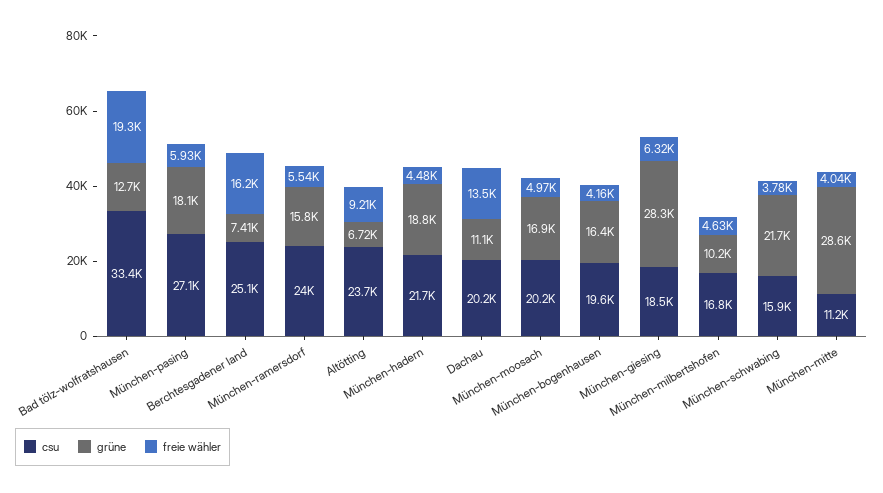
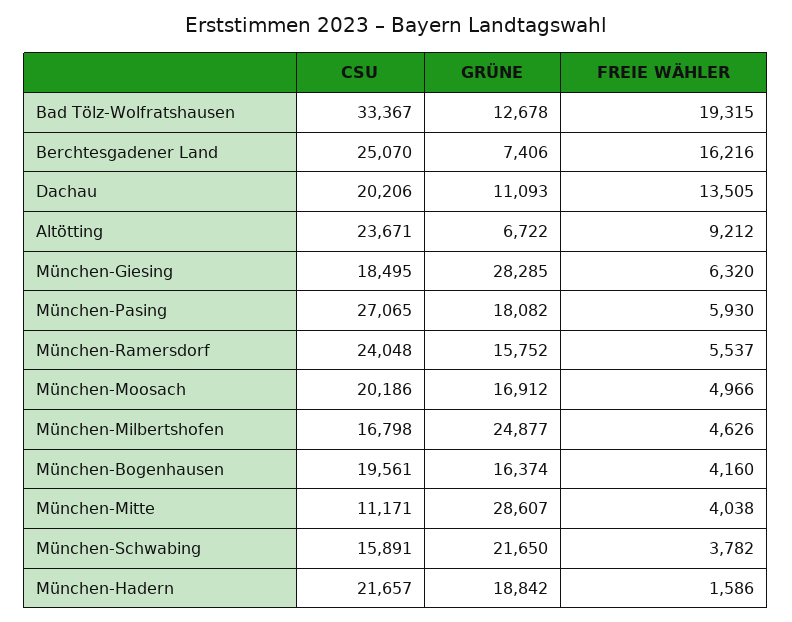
  {
    "csu": {
      "Bad tölz-wolfratshausen": 33367,
      "München-pasing": 27065,
      "Berchtesgadener land": 25070,
      "München-ramersdorf": 24048,
      "Altötting": 23671,
      "München-hadern": 21657,
      "Dachau": 20206,
      "München-moosach": 20186,
      "München-bogenhausen": 19561,
      "München-giesing": 18495,
      "München-milbertshofen": 16798,
      "München-schwabing": 15891,
      "München-mitte": 11171
    },
    "grüne": {
      "Bad tölz-wolfratshausen": 12678,
      "München-pasing": 18082,
      "Berchtesgadener land": 7406,
      "München-ramersdorf": 15752,
      "Altötting": 6722,
      "München-hadern": 18842,
      "Dachau": 11093,
      "München-moosach": 16912,
      "München-bogenhausen": 16374,
      "München-giesing": 28285,
-     "München-milbertshofen": 10200,
+     "München-milbertshofen": 24877,
      "München-schwabing": 21650,
      "München-mitte": 28607
    },
    "freie wähler": {
      "Bad tölz-wolfratshausen": 19315,
      "München-pasing": 5930,
      "Berchtesgadener land": 16216,
      "München-ramersdorf": 5537,
      "Altötting": 9212,
-     "München-hadern": 4480,
+     "München-hadern": 1586,
      "Dachau": 13505,
      "München-moosach": 4966,
      "München-bogenhausen": 4160,
      "München-giesing": 6320,
      "München-milbertshofen": 4626,
      "München-schwabing": 3782,
      "München-mitte": 4038
    }
  }

